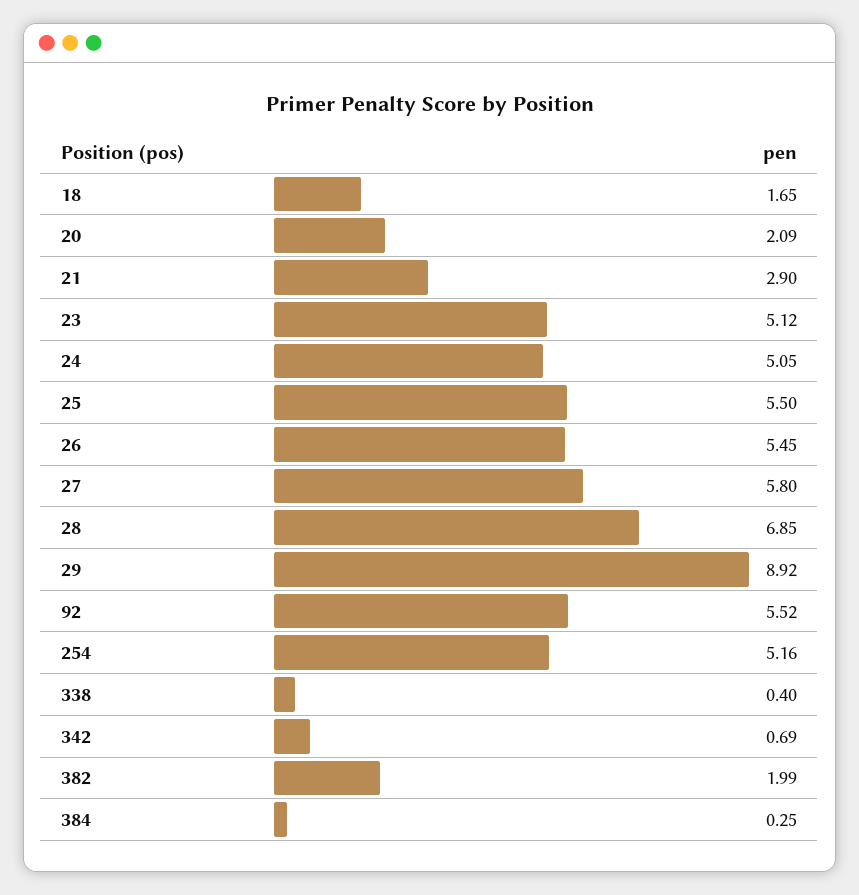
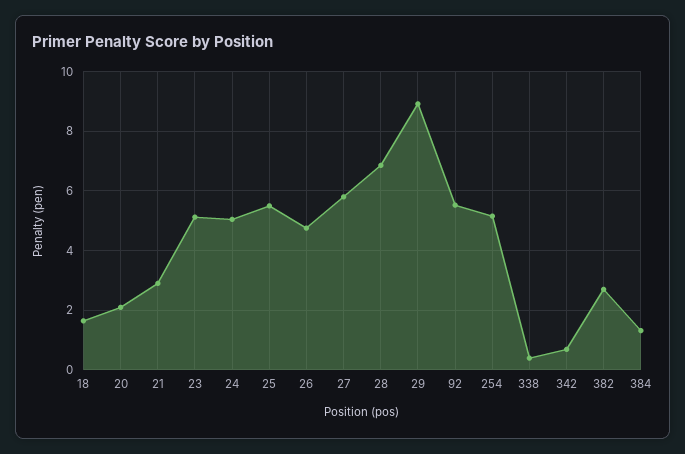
  {
    "18": 1.65,
    "20": 2.09,
    "21": 2.9,
    "23": 5.12,
    "24": 5.05,
    "25": 5.5,
-   "26": 5.45,
+   "26": 4.75,
    "27": 5.8,
    "28": 6.85,
    "29": 8.92,
    "92": 5.52,
    "254": 5.16,
    "338": 0.4,
    "342": 0.69,
-   "382": 1.99,
+   "382": 2.75,
-   "384": 0.25
+   "384": 1.25
  }

